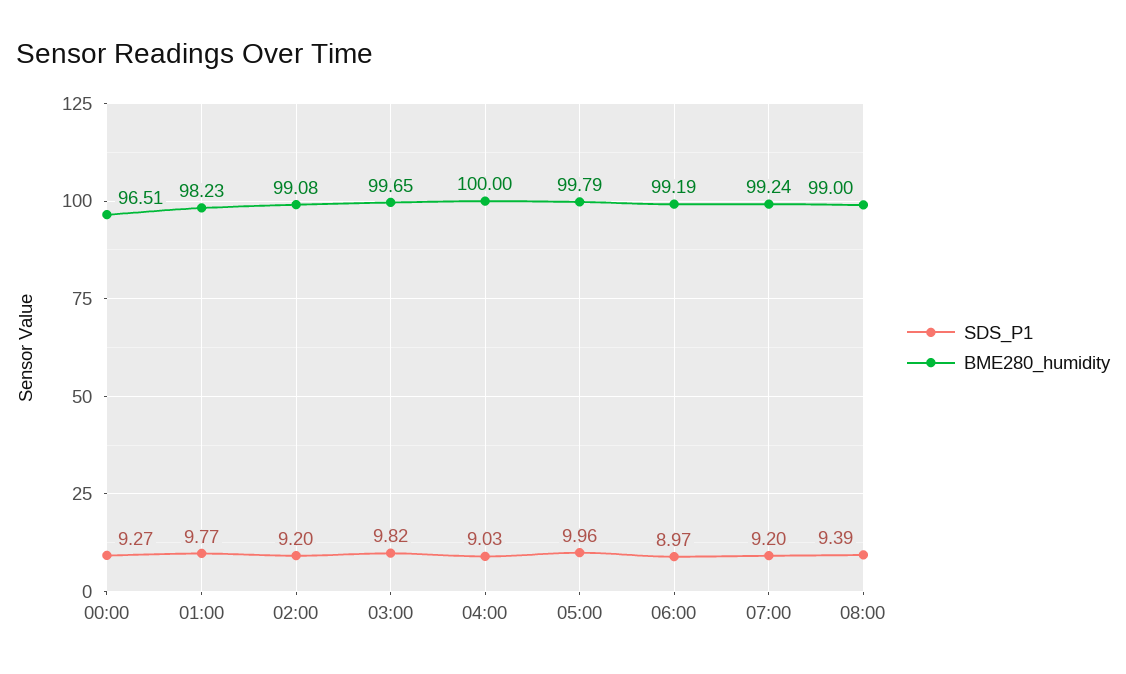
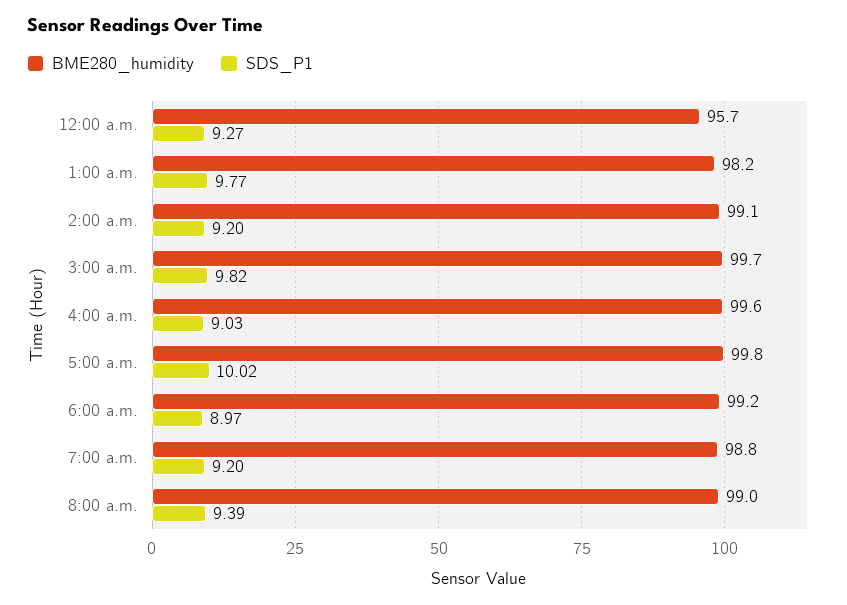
  {
    "SDS_P1": {
      "00:00": 9.27,
      "01:00": 9.77,
      "02:00": 9.2,
      "03:00": 9.82,
      "04:00": 9.03,
-     "05:00": 9.96,
+     "05:00": 10.02,
      "06:00": 8.97,
      "07:00": 9.2,
      "08:00": 9.39
    },
    "BME280_humidity": {
-     "00:00": 96.51,
+     "00:00": 95.7,
      "01:00": 98.23,
      "02:00": 99.08,
      "03:00": 99.65,
-     "04:00": 100,
+     "04:00": 99.6,
      "05:00": 99.79,
      "06:00": 99.19,
-     "07:00": 99.24,
+     "07:00": 98.8,
      "08:00": 99
    }
  }

